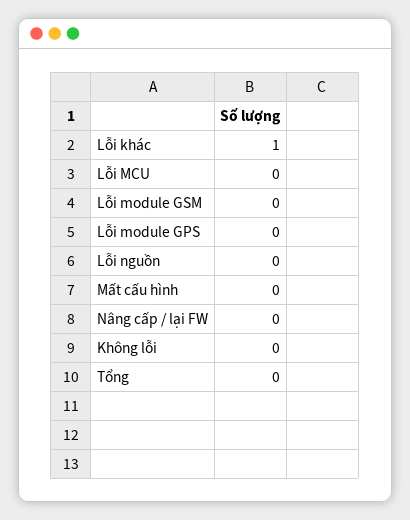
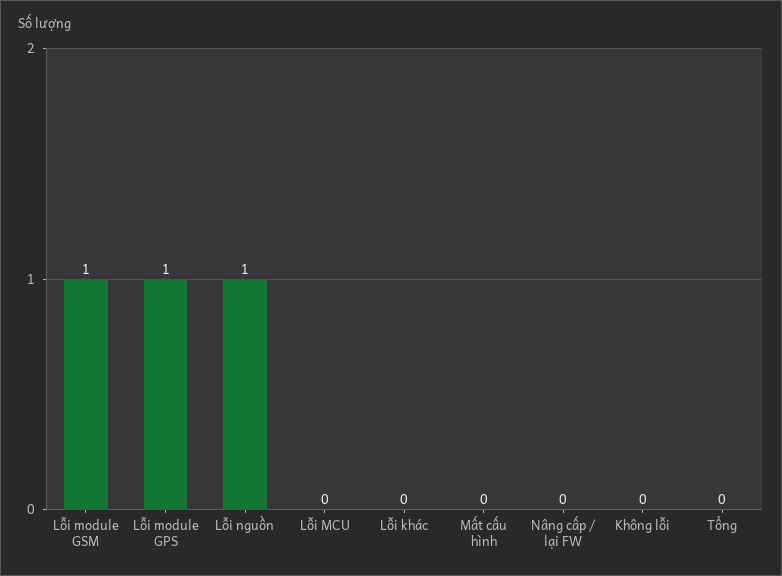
  {
-   "Lỗi khác": 1,
+   "Lỗi khác": 0,
    "Lỗi MCU": 0,
-   "Lỗi module GSM": 0,
+   "Lỗi module GSM": 1,
-   "Lỗi module GPS": 0,
+   "Lỗi module GPS": 1,
-   "Lỗi nguồn": 0,
+   "Lỗi nguồn": 1,
    "Mất cấu hình": 0,
    "Nâng cấp / lại FW": 0,
    "Không lỗi": 0,
    "Tổng": 0
  }

